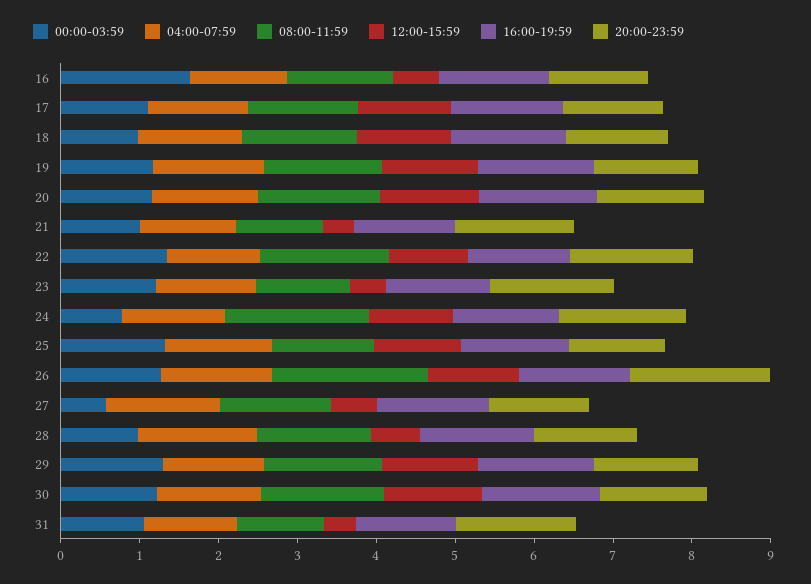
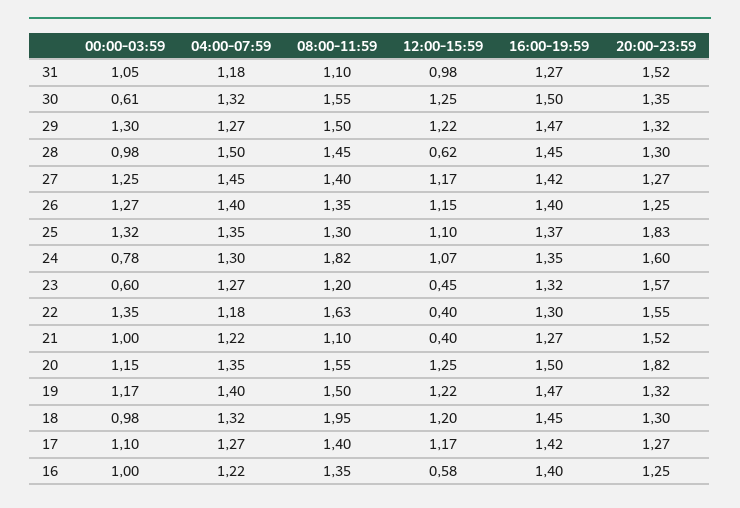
  {
    "00:00-03:59": {
-     "16": 1.6,
+     "16": 1,
      "17": 1.1,
      "18": 0.98,
      "19": 1.17,
      "20": 1.15,
      "21": 1,
      "22": 1.35,
-     "23": 1.2,
+     "23": 0.6,
      "24": 0.78,
      "25": 1.32,
      "26": 1.27,
-     "27": 0.6,
+     "27": 1.25,
      "28": 0.98,
      "29": 1.3,
-     "30": 1.2,
+     "30": 0.61,
      "31": 1.05
    },
    "04:00-07:59": {
      "16": 1.22,
      "17": 1.27,
      "18": 1.32,
      "19": 1.4,
      "20": 1.35,
      "21": 1.22,
      "22": 1.18,
      "23": 1.27,
      "24": 1.3,
      "25": 1.35,
      "26": 1.4,
      "27": 1.45,
      "28": 1.5,
      "29": 1.27,
      "30": 1.32,
      "31": 1.18
    },
    "08:00-11:59": {
      "16": 1.35,
      "17": 1.4,
-     "18": 1.4,
+     "18": 1.95,
      "19": 1.5,
      "20": 1.55,
      "21": 1.1,
      "22": 1.63,
      "23": 1.2,
      "24": 1.82,
      "25": 1.3,
-     "26": 2,
+     "26": 1.35,
      "27": 1.4,
      "28": 1.45,
      "29": 1.5,
      "30": 1.55,
      "31": 1.1
    },
    "12:00-15:59": {
      "16": 0.58,
      "17": 1.17,
      "18": 1.2,
      "19": 1.22,
      "20": 1.25,
      "21": 0.4,
-     "22": 1,
+     "22": 0.4,
      "23": 0.45,
      "24": 1.07,
      "25": 1.1,
      "26": 1.15,
-     "27": 0.6,
+     "27": 1.17,
      "28": 0.62,
      "29": 1.22,
      "30": 1.25,
-     "31": 0.4
+     "31": 0.98
    },
    "16:00-19:59": {
      "16": 1.4,
      "17": 1.42,
      "18": 1.45,
      "19": 1.47,
      "20": 1.5,
      "21": 1.27,
      "22": 1.3,
      "23": 1.32,
      "24": 1.35,
      "25": 1.37,
      "26": 1.4,
      "27": 1.42,
      "28": 1.45,
      "29": 1.47,
      "30": 1.5,
      "31": 1.27
    },
    "20:00-23:59": {
      "16": 1.25,
      "17": 1.27,
      "18": 1.3,
      "19": 1.32,
-     "20": 1.4,
+     "20": 1.82,
      "21": 1.52,
      "22": 1.55,
      "23": 1.57,
      "24": 1.6,
-     "25": 1.2,
+     "25": 1.83,
-     "26": 1.8,
+     "26": 1.25,
      "27": 1.27,
      "28": 1.3,
      "29": 1.32,
      "30": 1.35,
      "31": 1.52
    }
  }

